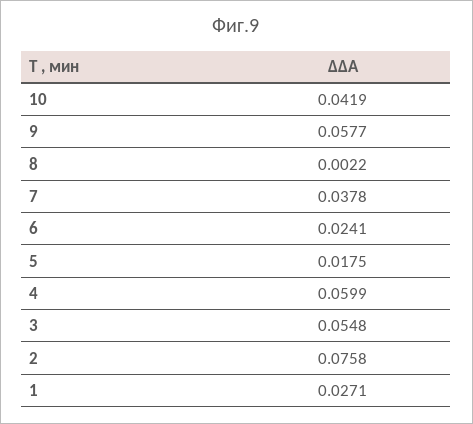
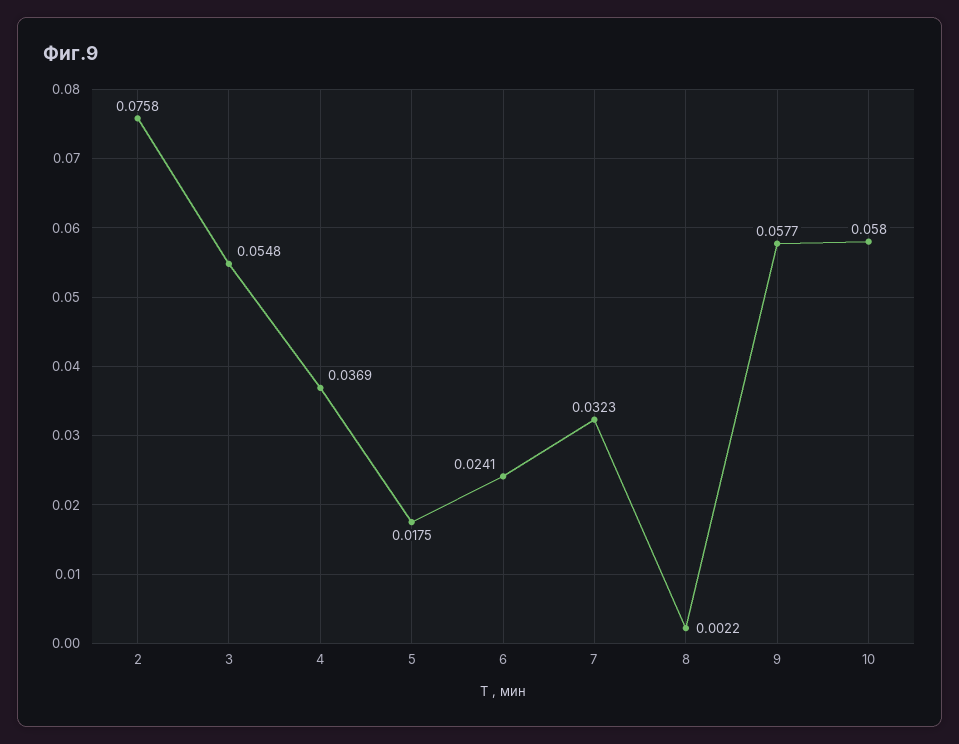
  {
-   "10": 0.0419,
+   "10": 0.058,
    "9": 0.0577,
    "8": 0.0022,
-   "7": 0.0378,
+   "7": 0.0323,
    "6": 0.0241,
    "5": 0.0175,
-   "4": 0.0599,
+   "4": 0.0369,
    "3": 0.0548,
-   "2": 0.0758,
+   "2": 0.0758
-   "1": 0.0271
  }

